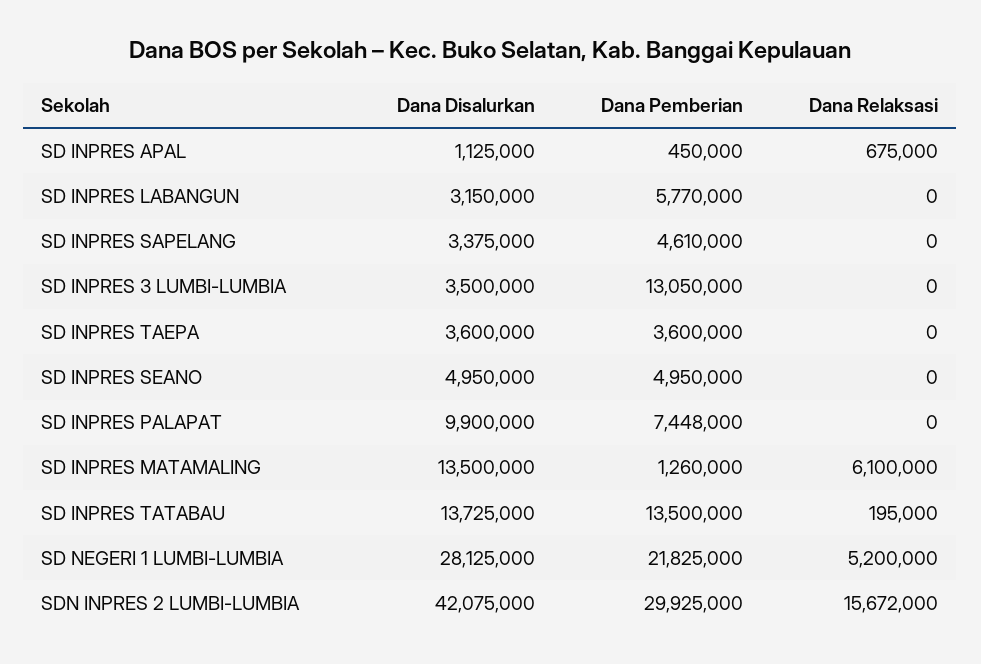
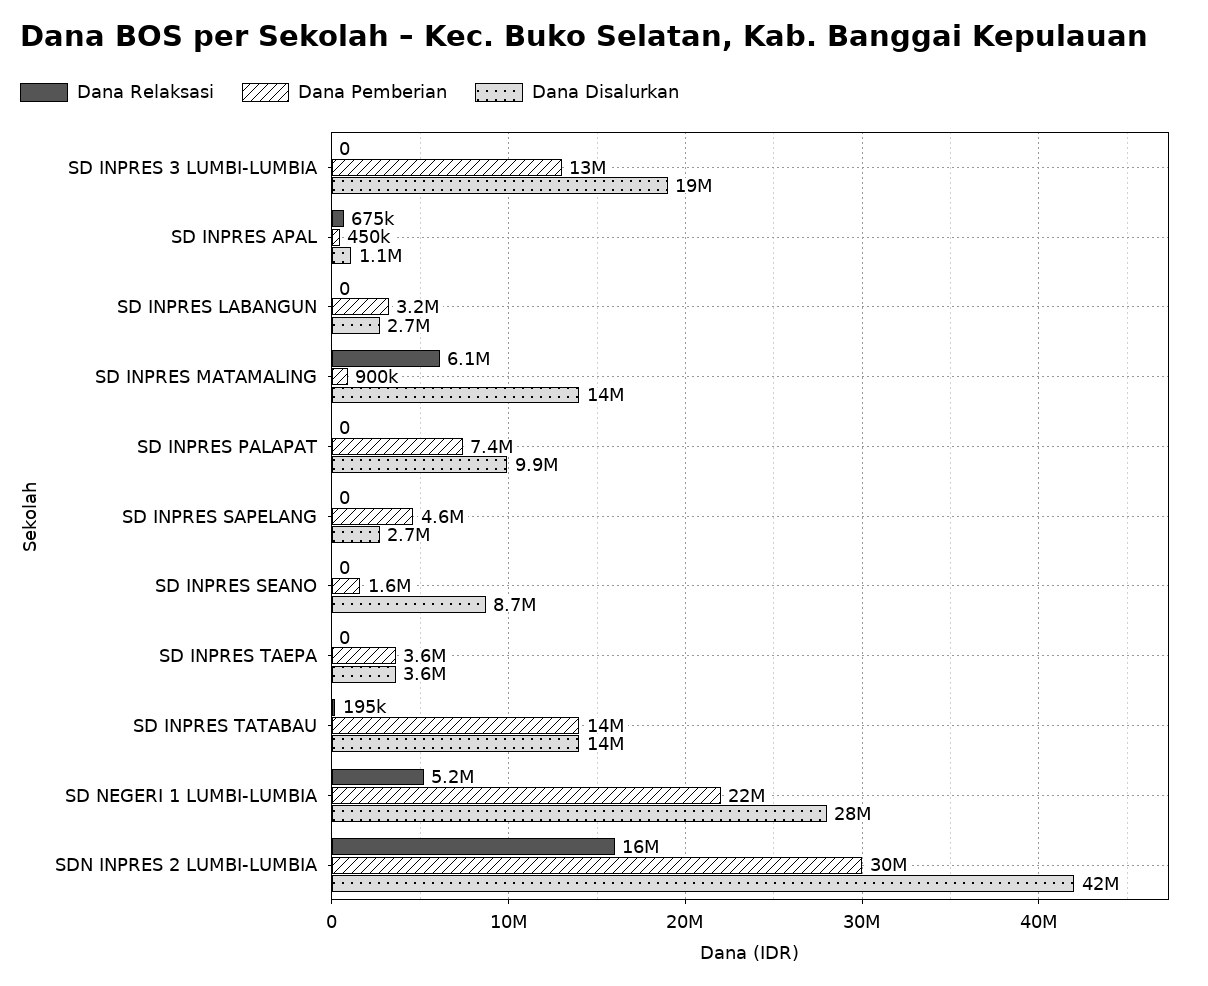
  {
    "Dana Disalurkan": {
      "SD INPRES APAL": 1125000,
-     "SD INPRES LABANGUN": 3150000,
+     "SD INPRES LABANGUN": 2700000,
-     "SD INPRES SAPELANG": 3375000,
+     "SD INPRES SAPELANG": 2700000,
-     "SD INPRES 3 LUMBI-LUMBIA": 3500000,
+     "SD INPRES 3 LUMBI-LUMBIA": 19000000,
      "SD INPRES TAEPA": 3600000,
-     "SD INPRES SEANO": 4950000,
+     "SD INPRES SEANO": 8700000,
      "SD INPRES PALAPAT": 9900000,
      "SD INPRES MATAMALING": 13500000,
      "SD INPRES TATABAU": 13725000,
      "SD NEGERI 1 LUMBI-LUMBIA": 28125000,
      "SDN INPRES 2 LUMBI-LUMBIA": 42075000
    },
    "Dana Pemberian": {
      "SD INPRES APAL": 450000,
-     "SD INPRES LABANGUN": 5770000,
+     "SD INPRES LABANGUN": 3200000,
      "SD INPRES SAPELANG": 4610000,
      "SD INPRES 3 LUMBI-LUMBIA": 13050000,
      "SD INPRES TAEPA": 3600000,
-     "SD INPRES SEANO": 4950000,
+     "SD INPRES SEANO": 1600000,
      "SD INPRES PALAPAT": 7448000,
-     "SD INPRES MATAMALING": 1260000,
+     "SD INPRES MATAMALING": 900000,
      "SD INPRES TATABAU": 13500000,
      "SD NEGERI 1 LUMBI-LUMBIA": 21825000,
      "SDN INPRES 2 LUMBI-LUMBIA": 29925000
    },
    "Dana Relaksasi": {
      "SD INPRES APAL": 675000,
      "SD INPRES LABANGUN": 0,
      "SD INPRES SAPELANG": 0,
      "SD INPRES 3 LUMBI-LUMBIA": 0,
      "SD INPRES TAEPA": 0,
      "SD INPRES SEANO": 0,
      "SD INPRES PALAPAT": 0,
      "SD INPRES MATAMALING": 6100000,
      "SD INPRES TATABAU": 195000,
      "SD NEGERI 1 LUMBI-LUMBIA": 5200000,
      "SDN INPRES 2 LUMBI-LUMBIA": 15672000
    }
  }

